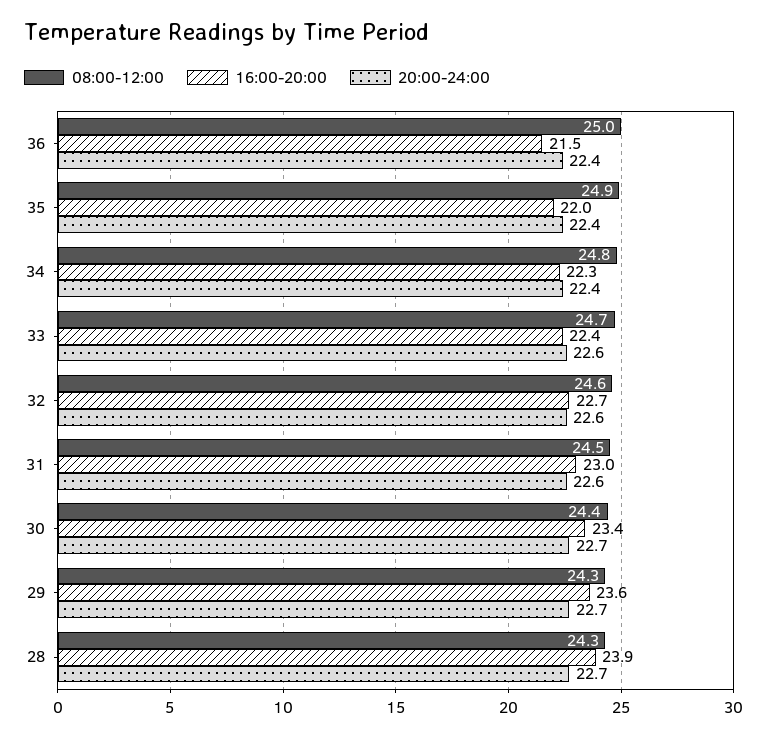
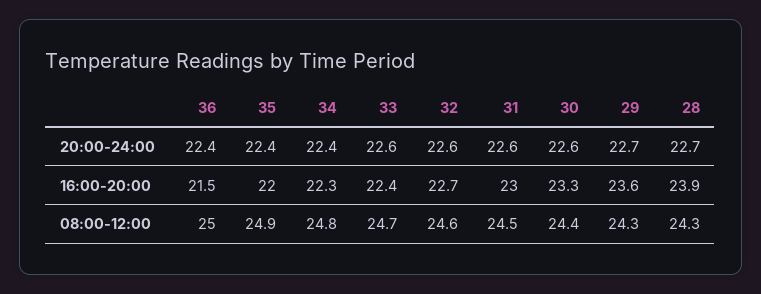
  {
    "08:00-12:00": {
      "36": 25,
      "35": 24.9,
      "34": 24.8,
      "33": 24.7,
      "32": 24.6,
      "31": 24.5,
      "30": 24.4,
      "29": 24.3,
      "28": 24.3
    },
    "16:00-20:00": {
      "36": 21.5,
      "35": 22,
      "34": 22.3,
      "33": 22.4,
      "32": 22.7,
      "31": 23,
-     "30": 23.4,
+     "30": 23.3,
      "29": 23.6,
      "28": 23.9
    },
    "20:00-24:00": {
      "36": 22.4,
      "35": 22.4,
      "34": 22.4,
      "33": 22.6,
      "32": 22.6,
      "31": 22.6,
-     "30": 22.7,
+     "30": 22.6,
      "29": 22.7,
      "28": 22.7
    }
  }

